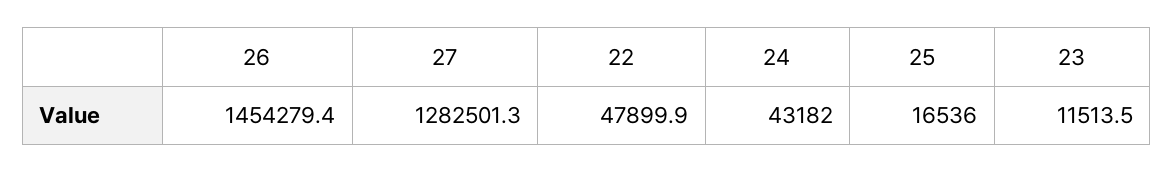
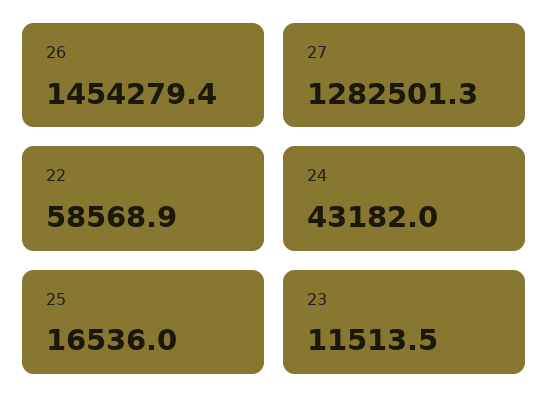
  {
    "26": 1454279.4,
    "27": 1282501.3,
-   "22": 47899.9,
+   "22": 58568.9,
    "24": 43182,
    "25": 16536,
    "23": 11513.5
  }

